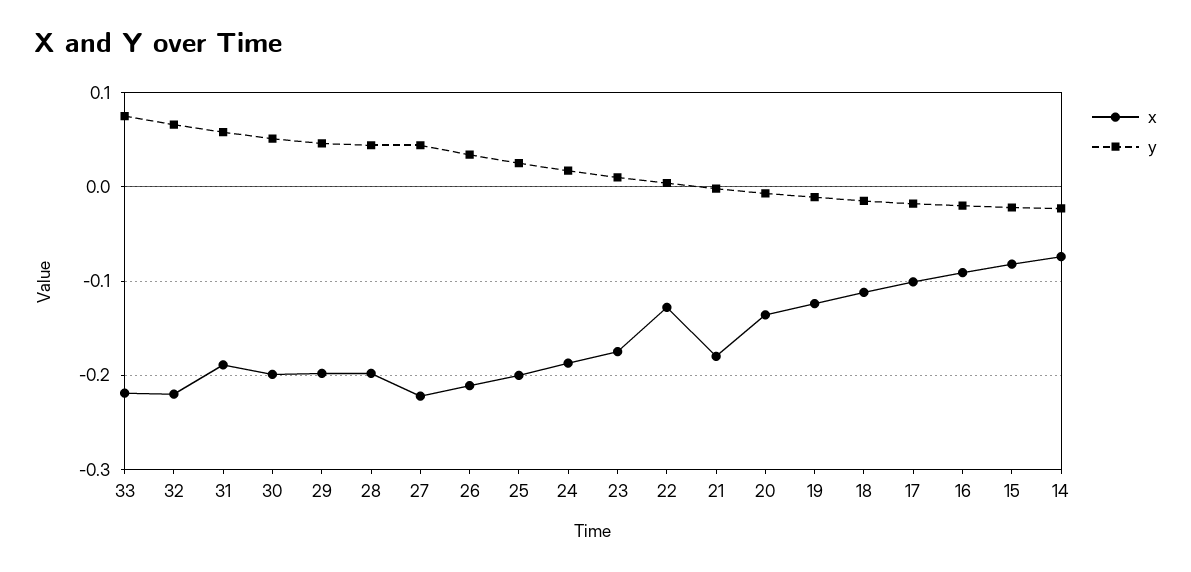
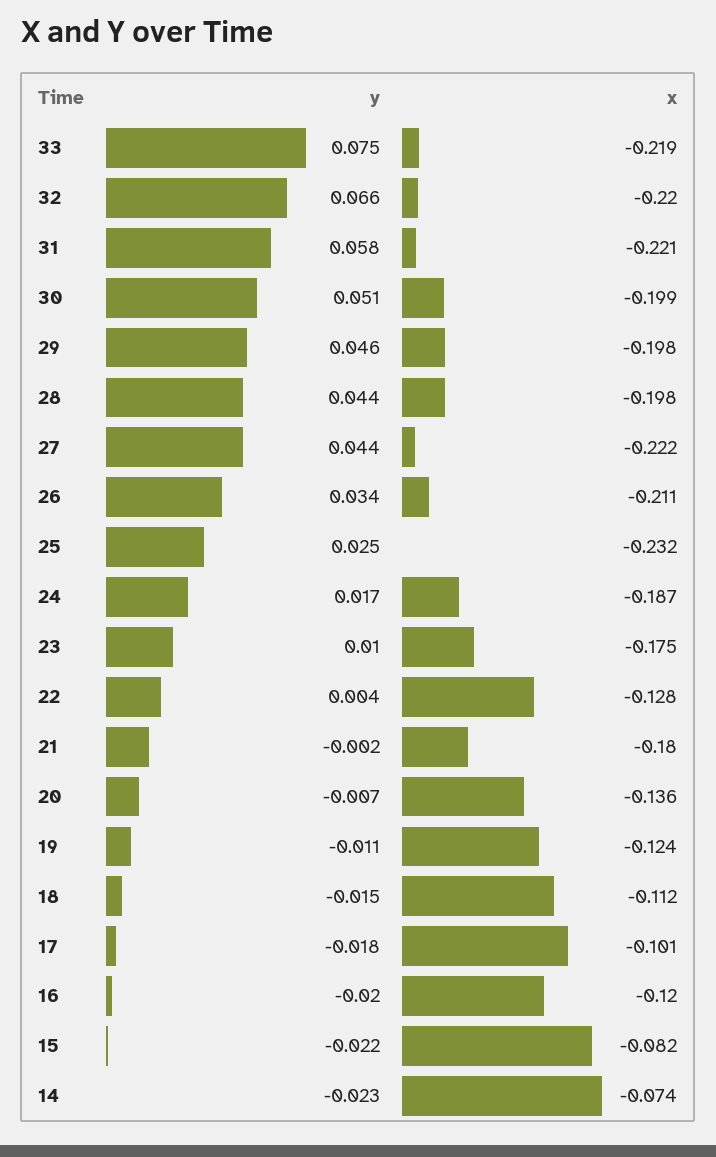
  {
    "x": {
      "33": -0.219,
      "32": -0.22,
-     "31": -0.19,
+     "31": -0.221,
      "30": -0.199,
      "29": -0.198,
      "28": -0.198,
      "27": -0.222,
      "26": -0.211,
-     "25": -0.2,
+     "25": -0.232,
      "24": -0.187,
      "23": -0.175,
      "22": -0.128,
      "21": -0.18,
      "20": -0.136,
      "19": -0.124,
      "18": -0.112,
      "17": -0.101,
-     "16": -0.09,
+     "16": -0.12,
      "15": -0.082,
      "14": -0.074
    },
    "y": {
      "33": 0.075,
      "32": 0.066,
      "31": 0.058,
      "30": 0.051,
      "29": 0.046,
      "28": 0.044,
      "27": 0.044,
      "26": 0.034,
      "25": 0.025,
      "24": 0.017,
      "23": 0.01,
      "22": 0.004,
      "21": -0.002,
      "20": -0.007,
      "19": -0.011,
      "18": -0.015,
      "17": -0.018,
      "16": -0.02,
      "15": -0.022,
      "14": -0.023
    }
  }

